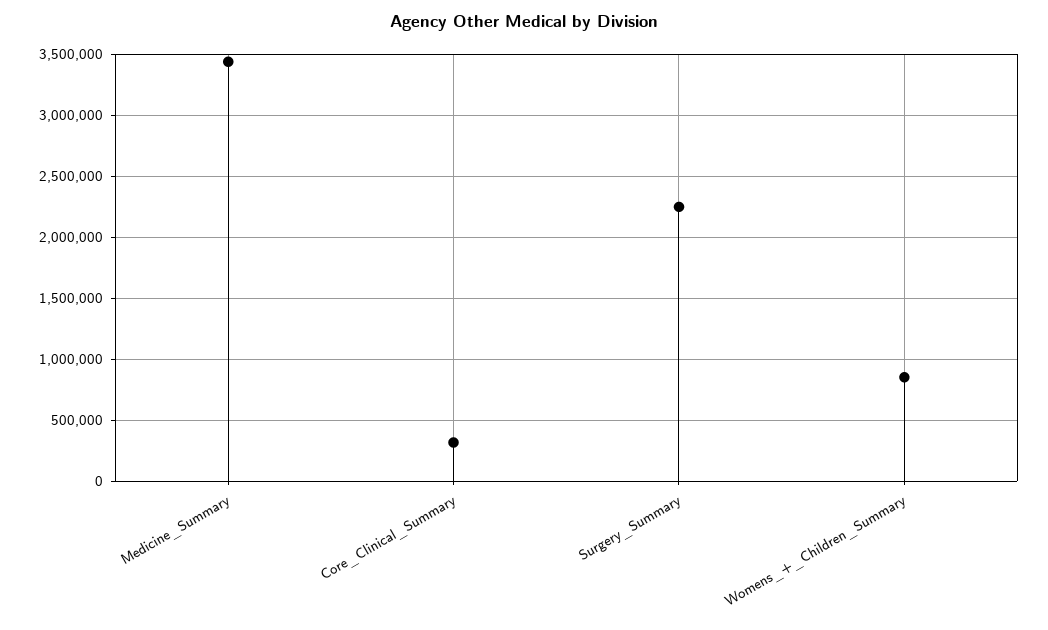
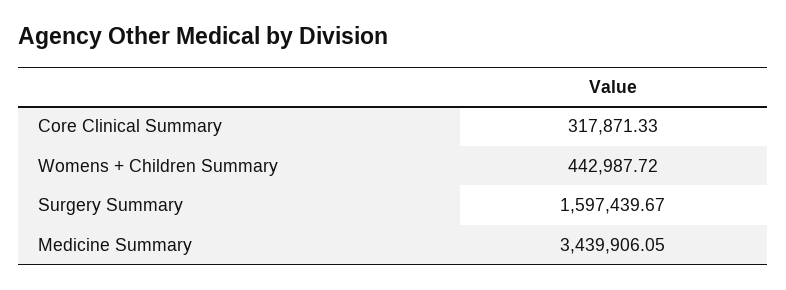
  {
    "Medicine_Summary": 3439906.05,
    "Core_Clinical_Summary": 317871.33,
-   "Surgery_Summary": 2250000,
+   "Surgery_Summary": 1597439.67,
-   "Womens_+_Children_Summary": 850000
+   "Womens_+_Children_Summary": 442987.72
  }

